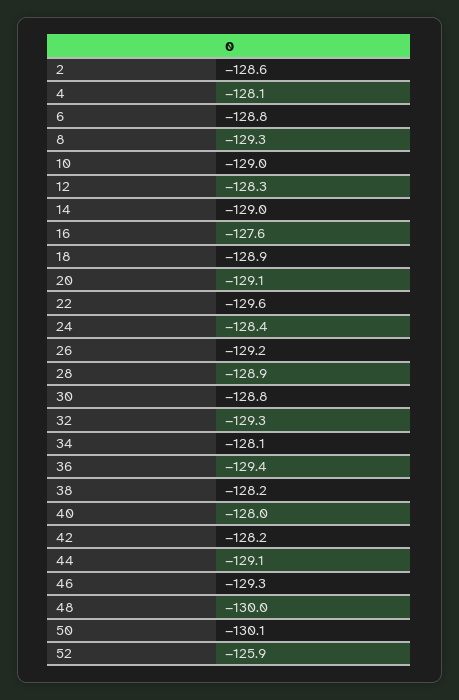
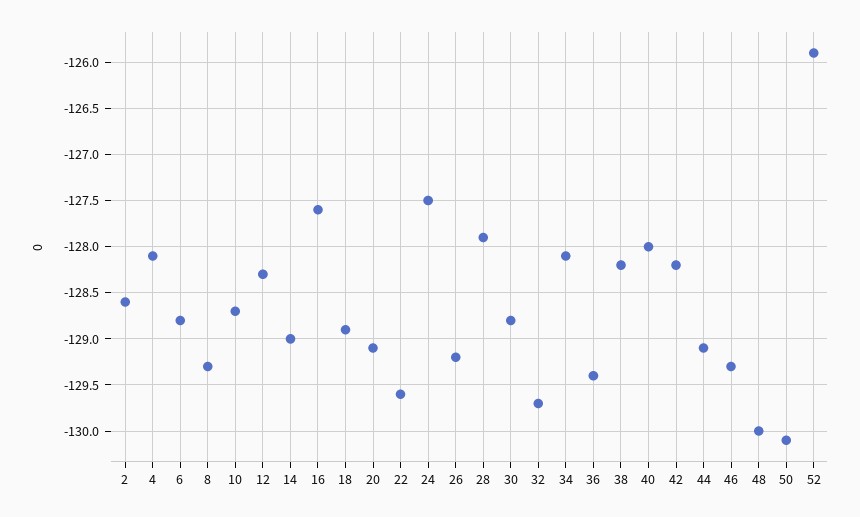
  {
    "2": -128.6,
    "4": -128.1,
    "6": -128.8,
    "8": -129.3,
-   "10": -129,
+   "10": -128.7,
    "12": -128.3,
    "14": -129,
    "16": -127.6,
    "18": -128.9,
    "20": -129.1,
    "22": -129.6,
-   "24": -128.4,
+   "24": -127.5,
    "26": -129.2,
-   "28": -128.9,
+   "28": -127.9,
    "30": -128.8,
-   "32": -129.3,
+   "32": -129.7,
    "34": -128.1,
    "36": -129.4,
    "38": -128.2,
    "40": -128,
    "42": -128.2,
    "44": -129.1,
    "46": -129.3,
    "48": -130,
    "50": -130.1,
    "52": -125.9
  }

